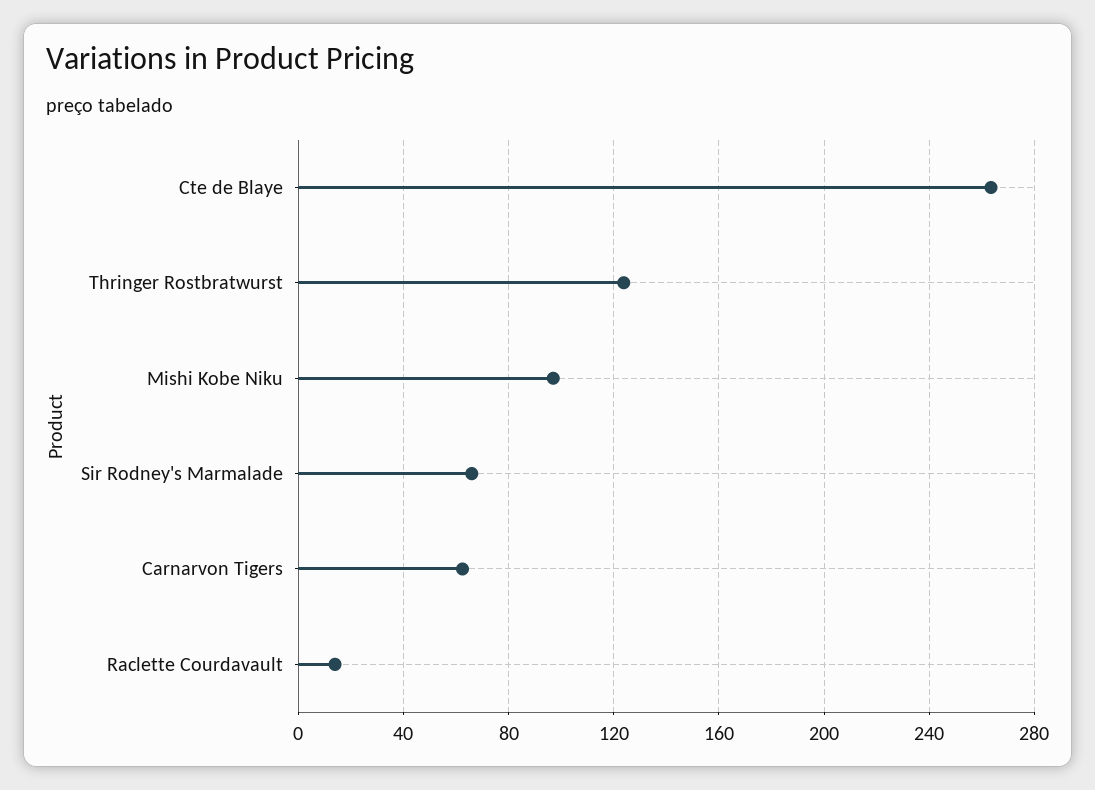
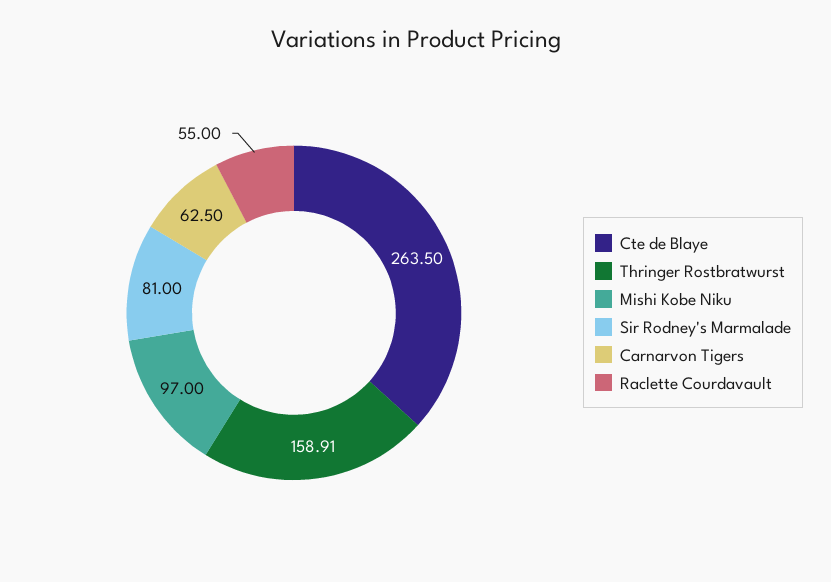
  {
    "Cte de Blaye": 263.5,
-   "Thringer Rostbratwurst": 125,
+   "Thringer Rostbratwurst": 158.91,
    "Mishi Kobe Niku": 97,
-   "Sir Rodney's Marmalade": 65,
+   "Sir Rodney's Marmalade": 81,
    "Carnarvon Tigers": 62.5,
-   "Raclette Courdavault": 15
+   "Raclette Courdavault": 55
  }

